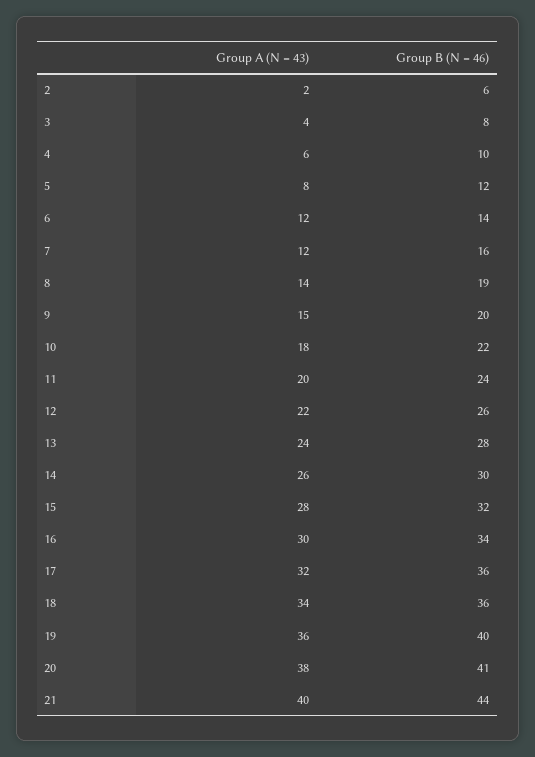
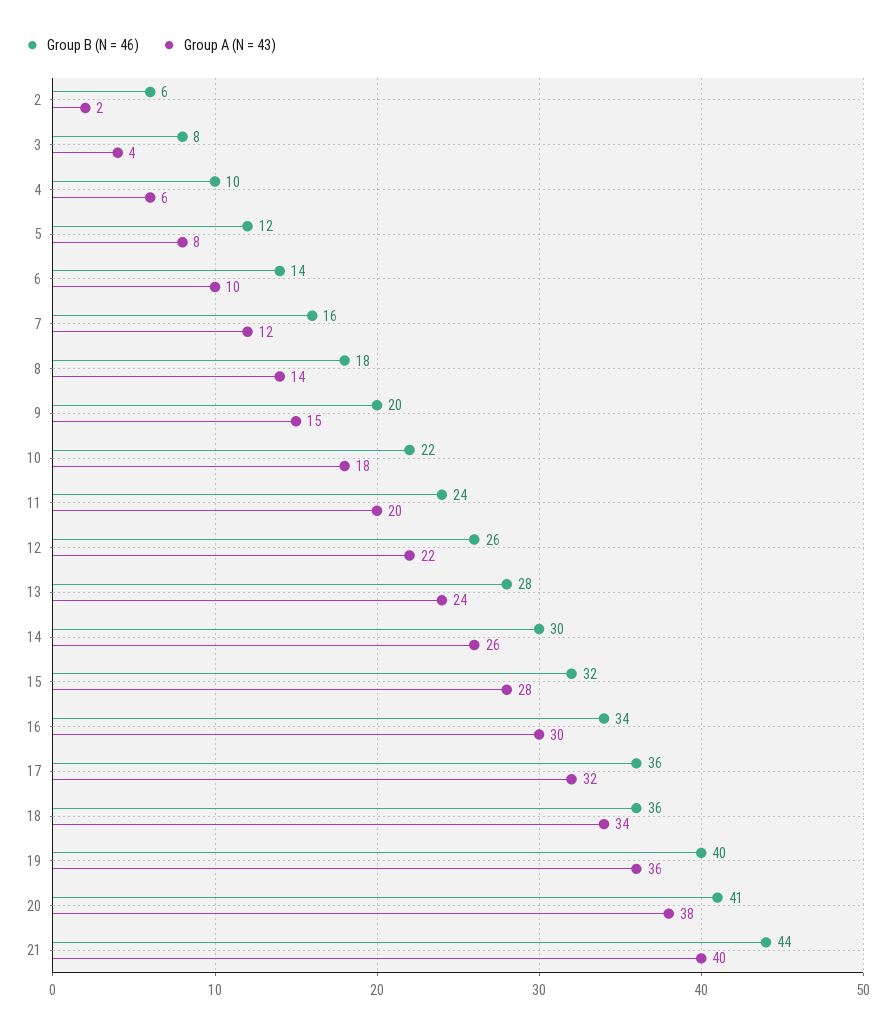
  {
    "Group A (N = 43)": {
      "2": 2,
      "3": 4,
      "4": 6,
      "5": 8,
-     "6": 12,
+     "6": 10,
      "7": 12,
      "8": 14,
      "9": 15,
      "10": 18,
      "11": 20,
      "12": 22,
      "13": 24,
      "14": 26,
      "15": 28,
      "16": 30,
      "17": 32,
      "18": 34,
      "19": 36,
      "20": 38,
      "21": 40
    },
    "Group B (N = 46)": {
      "2": 6,
      "3": 8,
      "4": 10,
      "5": 12,
      "6": 14,
      "7": 16,
-     "8": 19,
+     "8": 18,
      "9": 20,
      "10": 22,
      "11": 24,
      "12": 26,
      "13": 28,
      "14": 30,
      "15": 32,
      "16": 34,
      "17": 36,
      "18": 36,
      "19": 40,
      "20": 41,
      "21": 44
    }
  }

